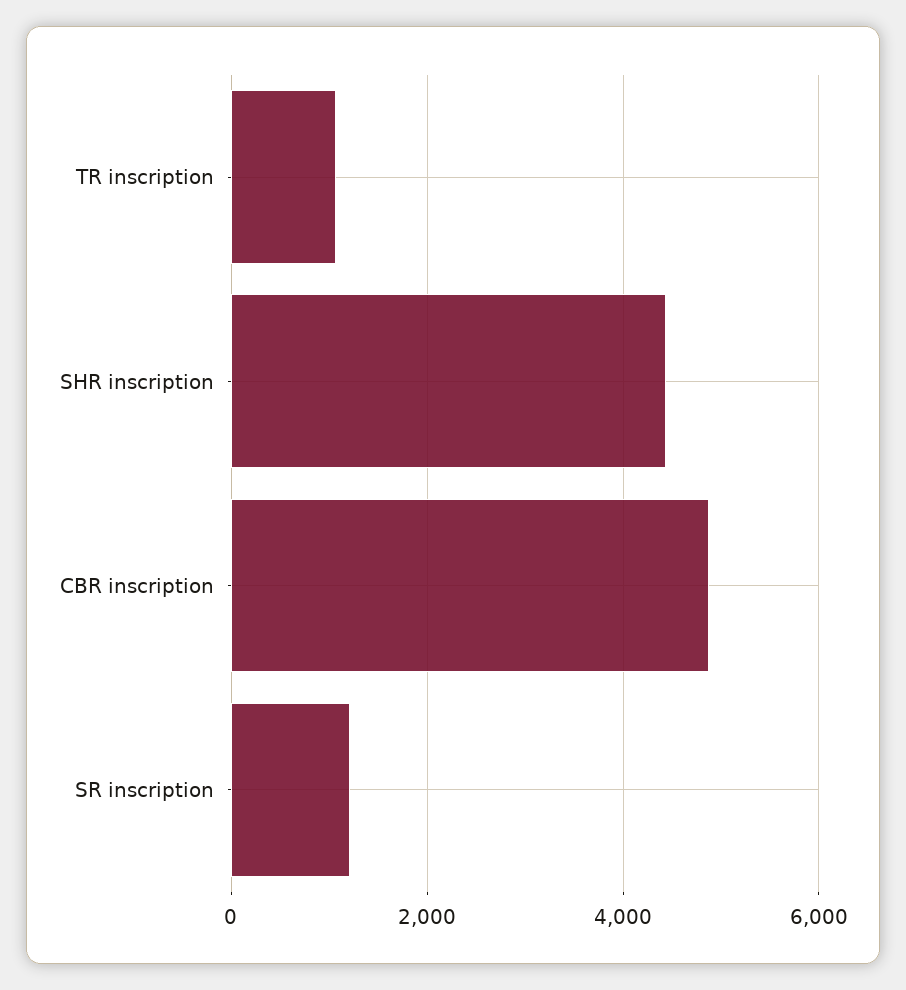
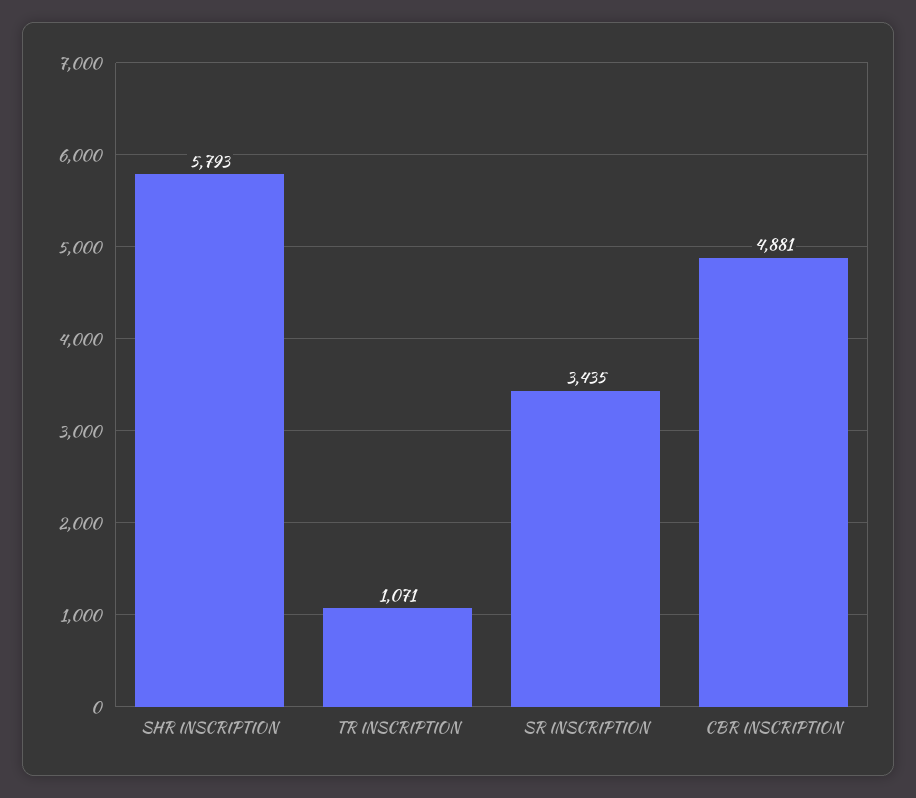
  {
    "TR inscription": 1071,
-   "SHR inscription": 4400,
+   "SHR inscription": 5793,
    "CBR inscription": 4881,
-   "SR inscription": 1200
+   "SR inscription": 3435
  }

